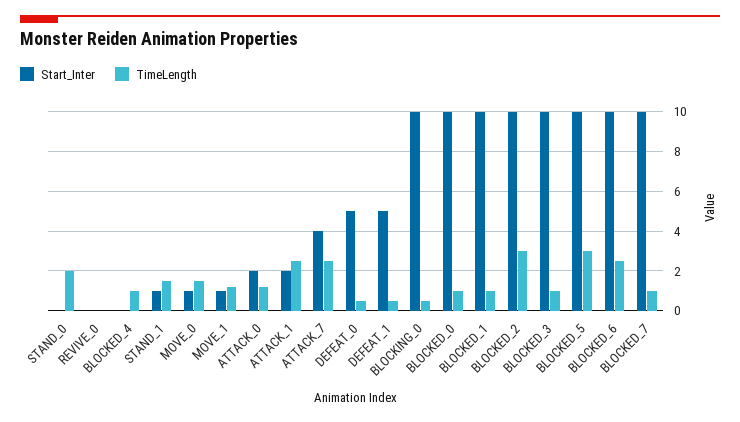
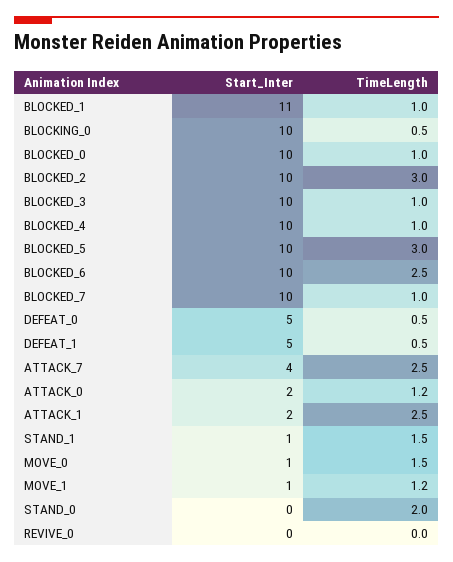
  {
    "Start_Inter": {
      "STAND_0": 0,
      "REVIVE_0": 0,
-     "BLOCKED_4": 0,
+     "BLOCKED_4": 10,
      "STAND_1": 1,
      "MOVE_0": 1,
      "MOVE_1": 1,
      "ATTACK_0": 2,
      "ATTACK_1": 2,
      "ATTACK_7": 4,
      "DEFEAT_0": 5,
      "DEFEAT_1": 5,
      "BLOCKING_0": 10,
      "BLOCKED_0": 10,
-     "BLOCKED_1": 10,
+     "BLOCKED_1": 11,
      "BLOCKED_2": 10,
      "BLOCKED_3": 10,
      "BLOCKED_5": 10,
      "BLOCKED_6": 10,
      "BLOCKED_7": 10
    },
    "TimeLength": {
      "STAND_0": 2,
      "REVIVE_0": 0,
      "BLOCKED_4": 1,
      "STAND_1": 1.5,
      "MOVE_0": 1.5,
      "MOVE_1": 1.2,
      "ATTACK_0": 1.2,
      "ATTACK_1": 2.5,
      "ATTACK_7": 2.5,
      "DEFEAT_0": 0.5,
      "DEFEAT_1": 0.5,
      "BLOCKING_0": 0.5,
      "BLOCKED_0": 1,
      "BLOCKED_1": 1,
      "BLOCKED_2": 3,
      "BLOCKED_3": 1,
      "BLOCKED_5": 3,
      "BLOCKED_6": 2.5,
      "BLOCKED_7": 1
    }
  }

